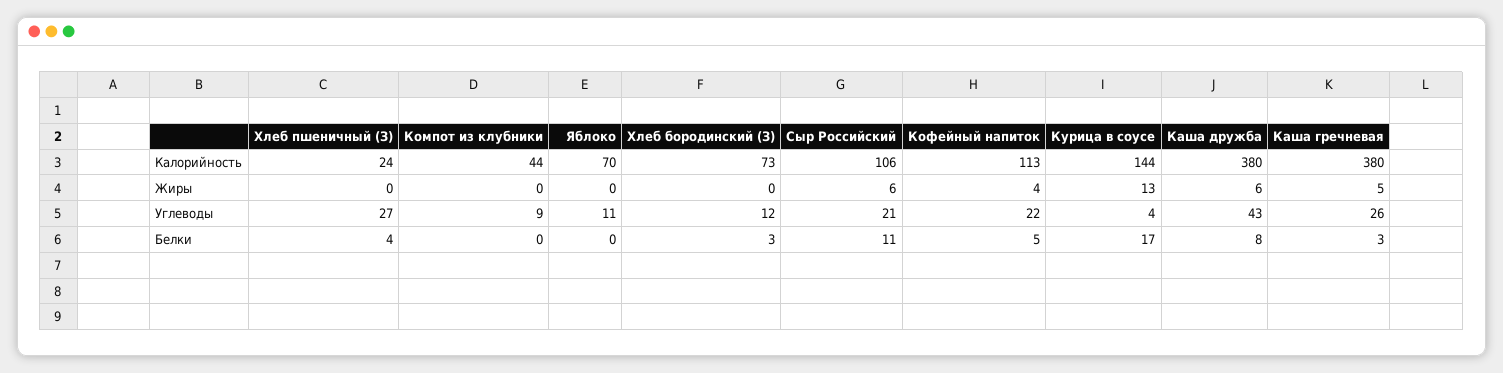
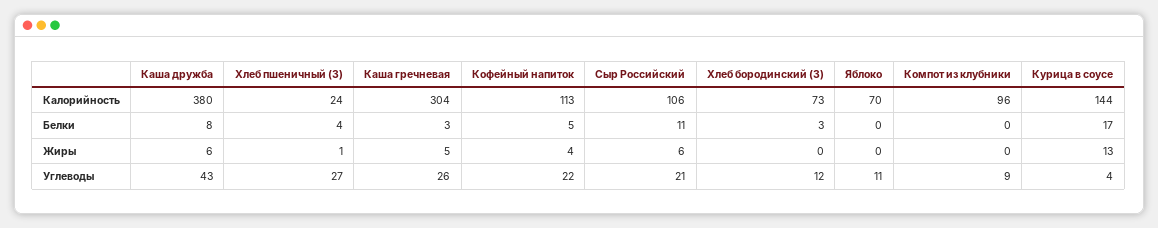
  {
    "Хлеб пшеничный (З)": {
      "Калорийность": 24,
-     "Жиры": 0,
+     "Жиры": 1,
      "Углеводы": 27,
      "Белки": 4
    },
    "Компот из клубники": {
-     "Калорийность": 44,
+     "Калорийность": 96,
      "Жиры": 0,
      "Углеводы": 9,
      "Белки": 0
    },
    "Яблоко": {
      "Калорийность": 70,
      "Жиры": 0,
      "Углеводы": 11,
      "Белки": 0
    },
    "Хлеб бородинский (З)": {
      "Калорийность": 73,
      "Жиры": 0,
      "Углеводы": 12,
      "Белки": 3
    },
    "Сыр Российский": {
      "Калорийность": 106,
      "Жиры": 6,
      "Углеводы": 21,
      "Белки": 11
    },
    "Кофейный напиток": {
      "Калорийность": 113,
      "Жиры": 4,
      "Углеводы": 22,
      "Белки": 5
    },
    "Курица в соусе": {
      "Калорийность": 144,
      "Жиры": 13,
      "Углеводы": 4,
      "Белки": 17
    },
    "Каша дружба": {
      "Калорийность": 380,
      "Жиры": 6,
      "Углеводы": 43,
      "Белки": 8
    },
    "Каша гречневая": {
-     "Калорийность": 380,
+     "Калорийность": 304,
      "Жиры": 5,
      "Углеводы": 26,
      "Белки": 3
    }
  }

